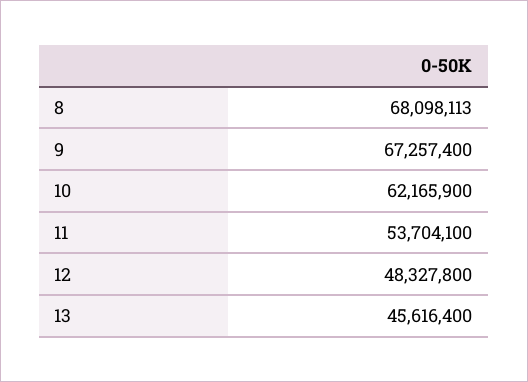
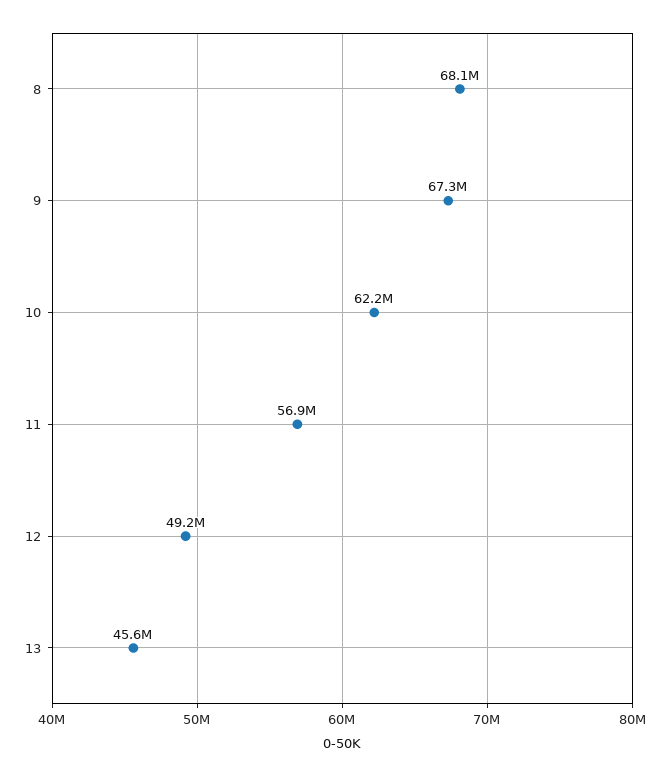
  {
    "8": 68098113,
    "9": 67257400,
    "10": 62165900,
-   "11": 53704100,
+   "11": 56900000,
-   "12": 48327800,
+   "12": 49200000,
    "13": 45616400
  }

